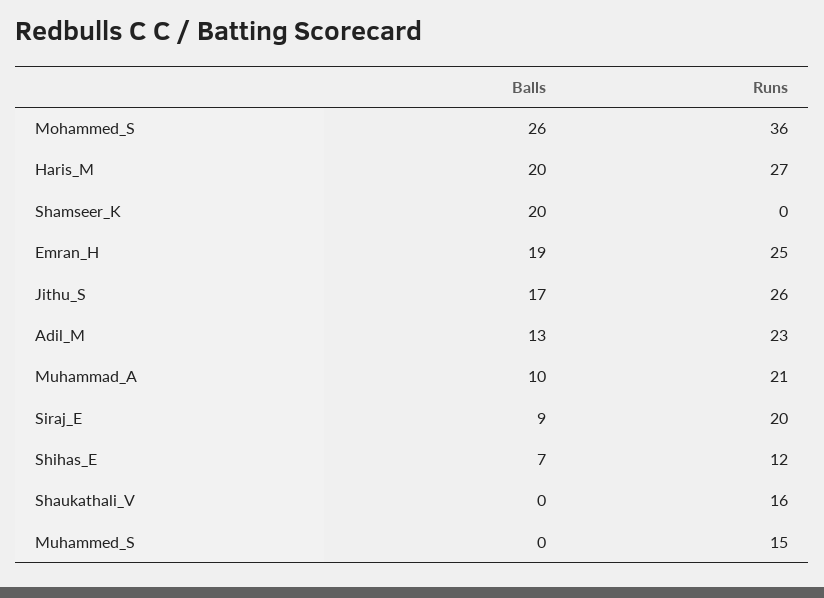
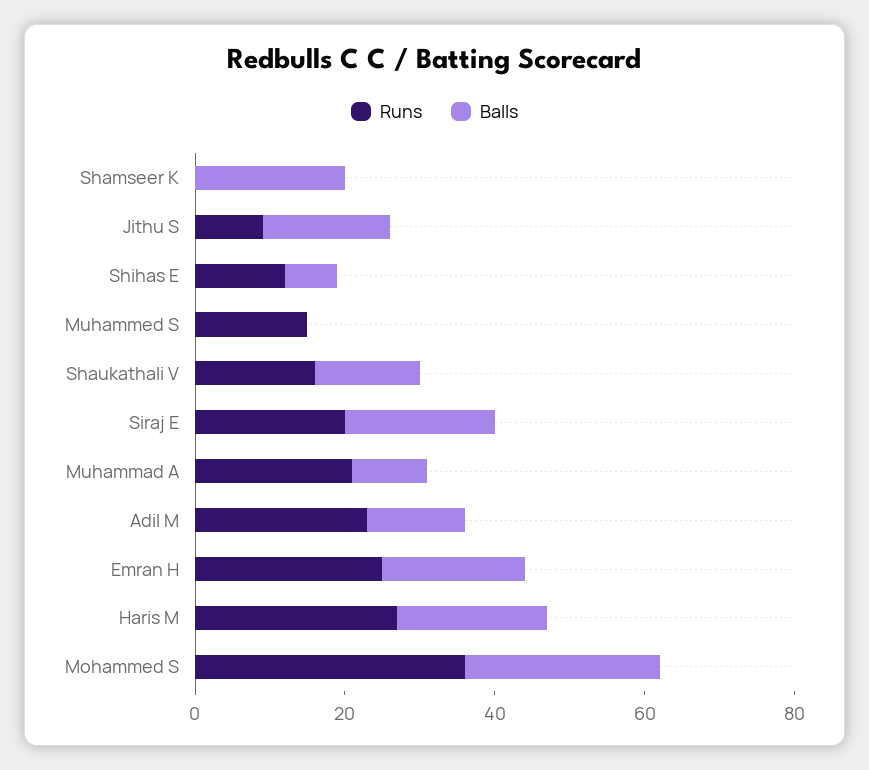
  {
    "Balls": {
      "Mohammed_S": 26,
      "Haris_M": 20,
      "Shamseer_K": 20,
      "Emran_H": 19,
      "Jithu_S": 17,
      "Adil_M": 13,
      "Muhammad_A": 10,
-     "Siraj_E": 9,
+     "Siraj_E": 20,
      "Shihas_E": 7,
-     "Shaukathali_V": 0,
+     "Shaukathali_V": 15,
      "Muhammed_S": 0
    },
    "Runs": {
      "Mohammed_S": 36,
      "Haris_M": 27,
      "Shamseer_K": 0,
      "Emran_H": 25,
-     "Jithu_S": 26,
+     "Jithu_S": 10,
      "Adil_M": 23,
      "Muhammad_A": 21,
      "Siraj_E": 20,
      "Shihas_E": 12,
      "Shaukathali_V": 16,
      "Muhammed_S": 15
    }
  }

